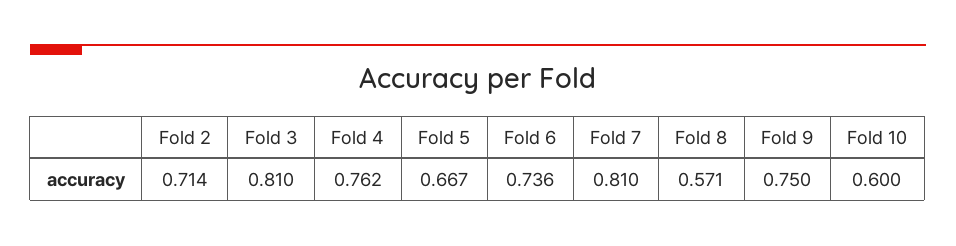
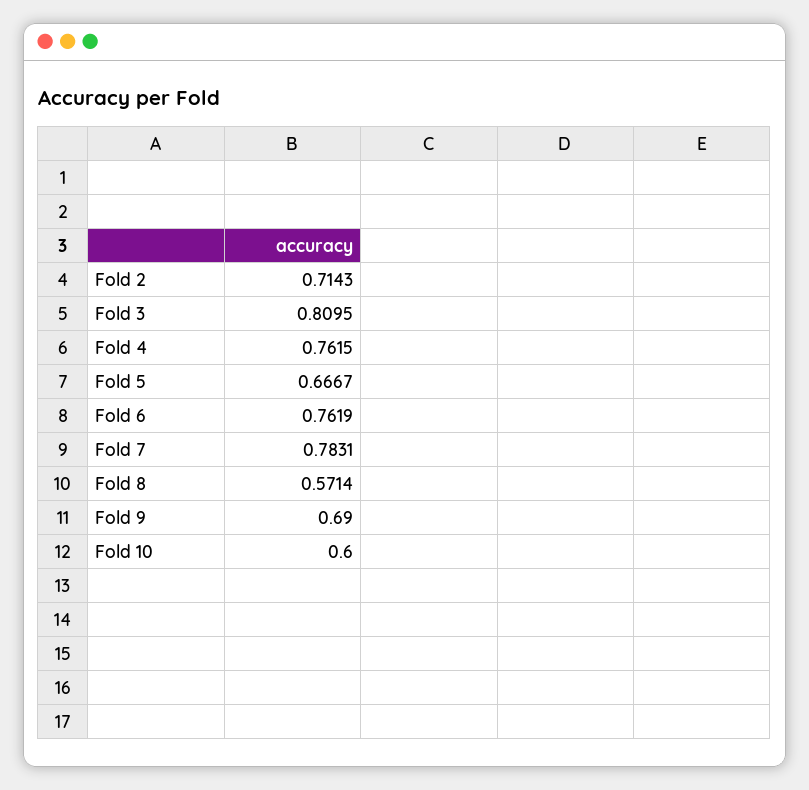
  {
    "Fold 2": 0.7143,
    "Fold 3": 0.8095,
    "Fold 4": 0.7615,
    "Fold 5": 0.6667,
-   "Fold 6": 0.736,
+   "Fold 6": 0.7619,
-   "Fold 7": 0.81,
+   "Fold 7": 0.7831,
    "Fold 8": 0.5714,
-   "Fold 9": 0.75,
+   "Fold 9": 0.69,
    "Fold 10": 0.6
  }

